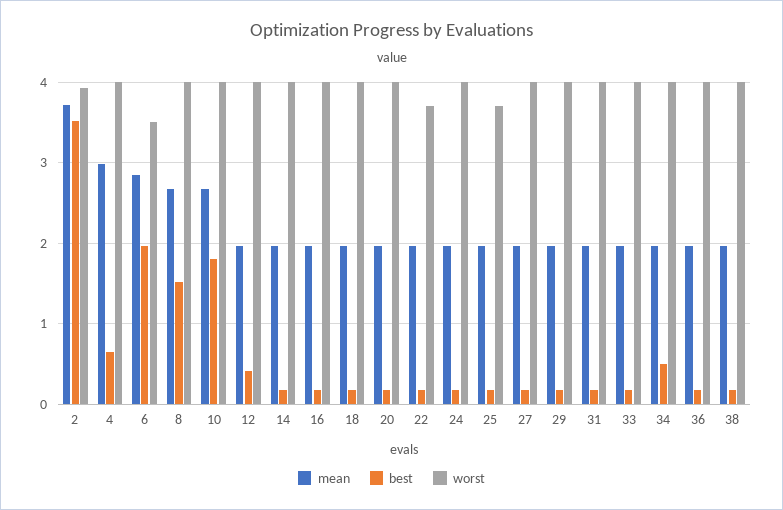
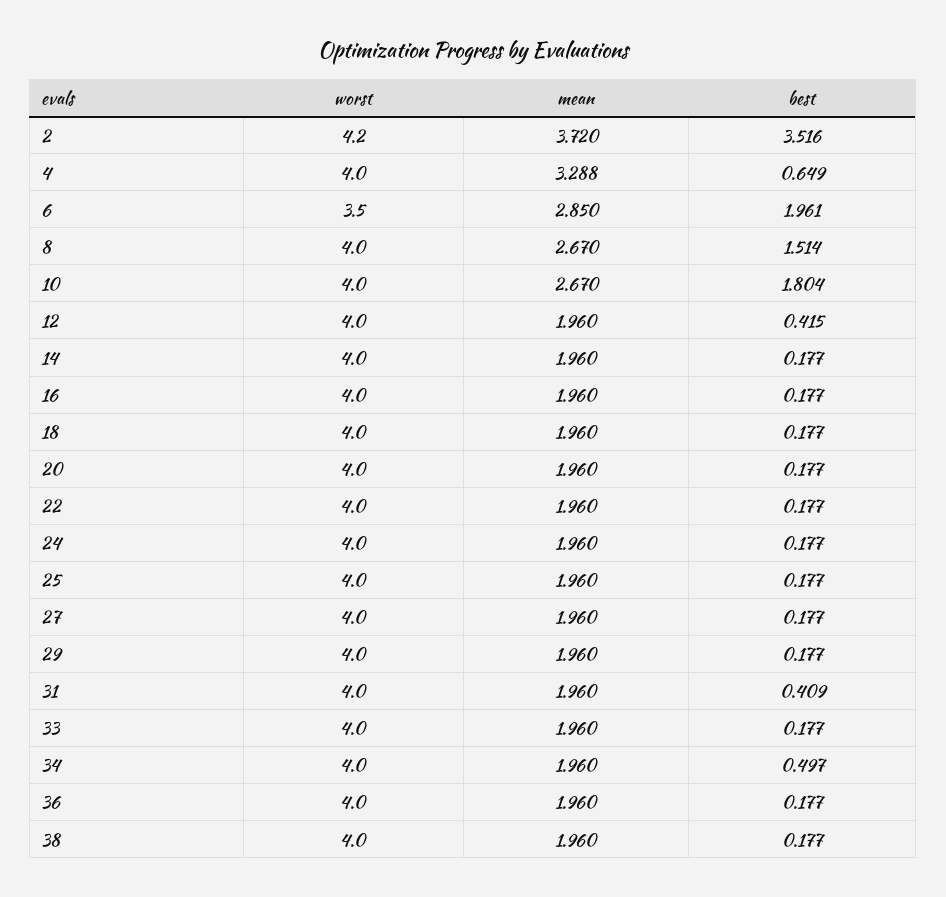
  {
    "mean": {
      "2": 3.72,
-     "4": 3,
+     "4": 3.288,
      "6": 2.85,
      "8": 2.67,
      "10": 2.67,
      "12": 1.96,
      "14": 1.96,
      "16": 1.96,
      "18": 1.96,
      "20": 1.96,
      "22": 1.96,
      "24": 1.96,
      "25": 1.96,
      "27": 1.96,
      "29": 1.96,
      "31": 1.96,
      "33": 1.96,
      "34": 1.96,
      "36": 1.96,
      "38": 1.96
    },
    "best": {
      "2": 3.516,
      "4": 0.649,
      "6": 1.961,
      "8": 1.514,
      "10": 1.804,
      "12": 0.415,
      "14": 0.177,
      "16": 0.177,
      "18": 0.177,
      "20": 0.177,
      "22": 0.177,
      "24": 0.177,
      "25": 0.177,
      "27": 0.177,
      "29": 0.177,
-     "31": 0.2,
+     "31": 0.409,
      "33": 0.177,
      "34": 0.497,
      "36": 0.177,
      "38": 0.177
    },
    "worst": {
-     "2": 3.9,
+     "2": 4.2,
      "4": 4,
      "6": 3.5,
      "8": 4,
      "10": 4,
      "12": 4,
      "14": 4,
      "16": 4,
      "18": 4,
      "20": 4,
-     "22": 3.7,
+     "22": 4,
      "24": 4,
-     "25": 3.7,
+     "25": 4,
      "27": 4,
      "29": 4,
      "31": 4,
      "33": 4,
      "34": 4,
      "36": 4,
      "38": 4
    }
  }

